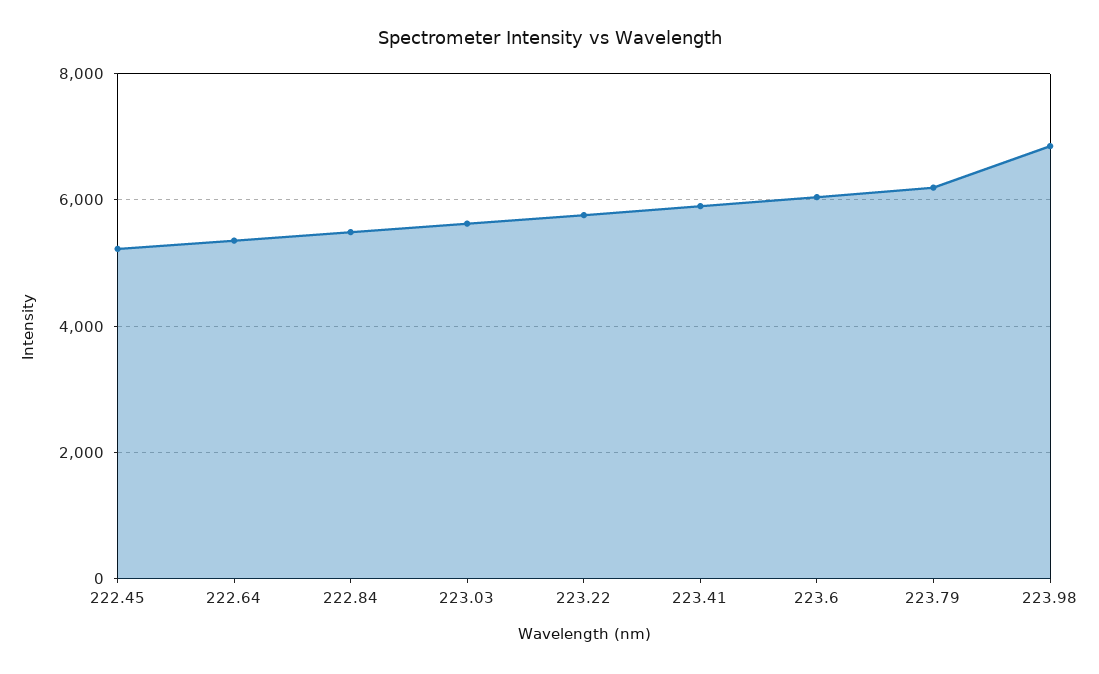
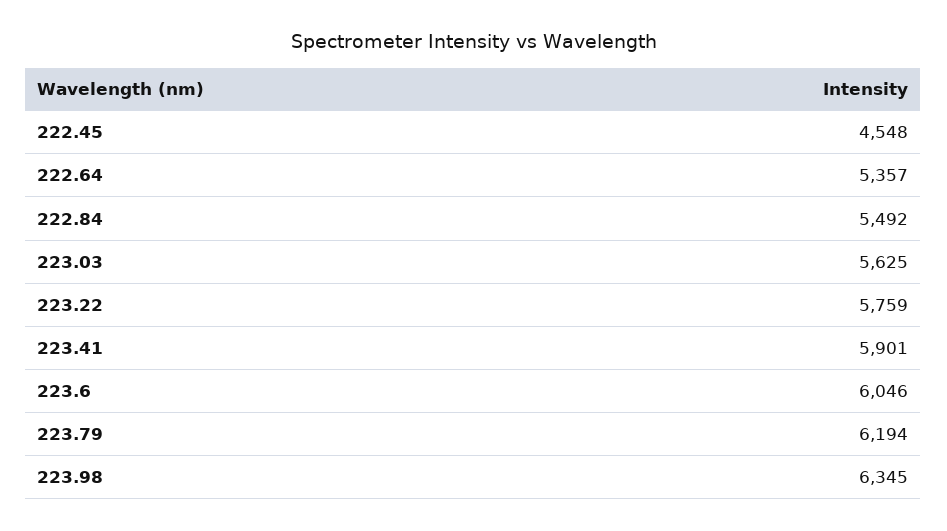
  {
-   "222.45": 5200,
+   "222.45": 4548,
    "222.64": 5357,
    "222.84": 5492,
    "223.03": 5625,
    "223.22": 5759,
    "223.41": 5901,
    "223.6": 6046,
    "223.79": 6194,
-   "223.98": 6800
+   "223.98": 6345
  }

